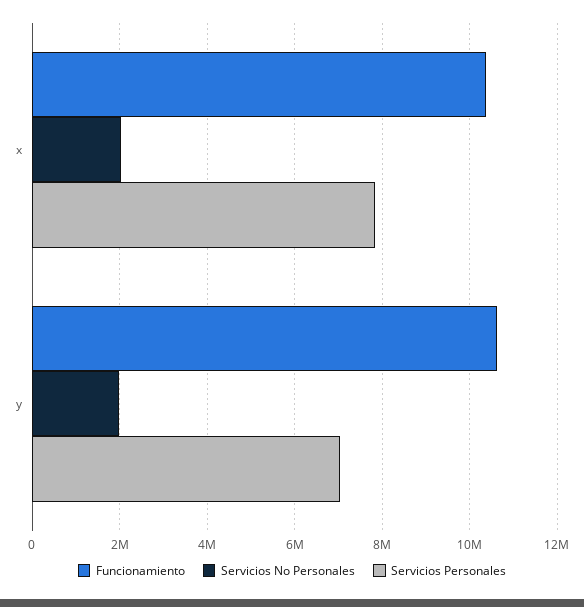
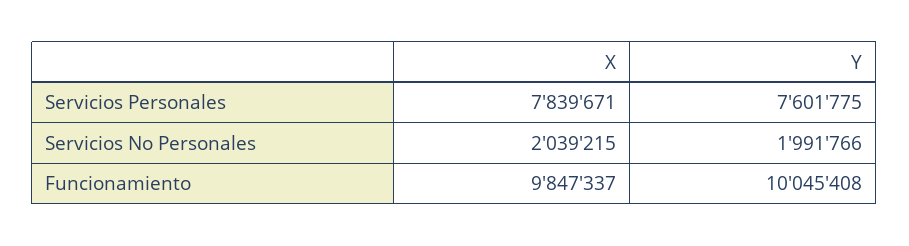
  {
    "Funcionamiento": {
-     "x": 10400000,
+     "x": 9847337,
-     "y": 10600000
+     "y": 10045408
    },
    "Servicios No Personales": {
      "x": 2039215,
      "y": 1991766
    },
    "Servicios Personales": {
      "x": 7839671,
-     "y": 7000000
+     "y": 7601775
    }
  }

